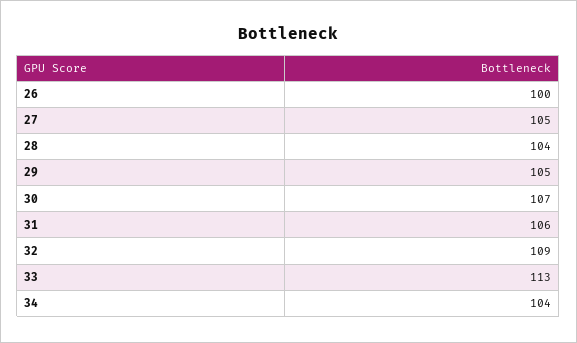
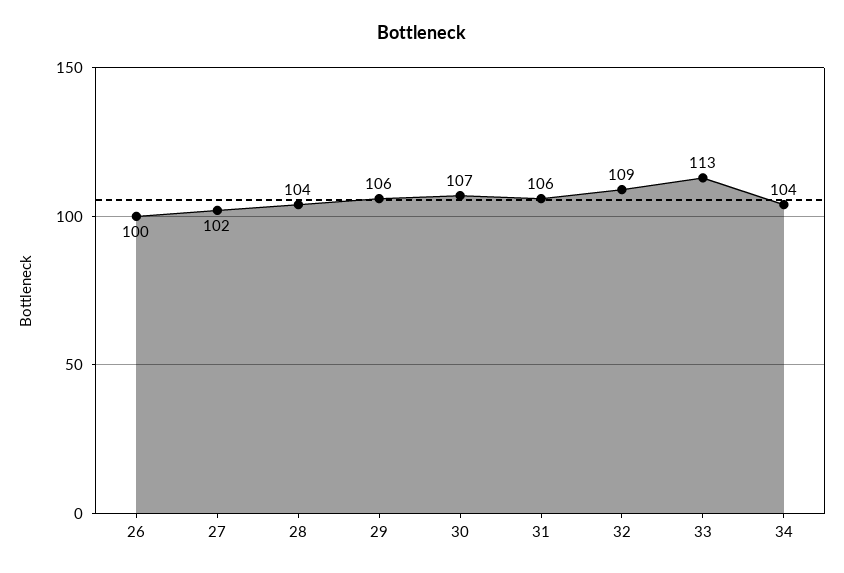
  {
    "26": 100,
-   "27": 105,
+   "27": 102,
    "28": 104,
-   "29": 105,
+   "29": 106,
    "30": 107,
    "31": 106,
    "32": 109,
    "33": 113,
    "34": 104
  }

